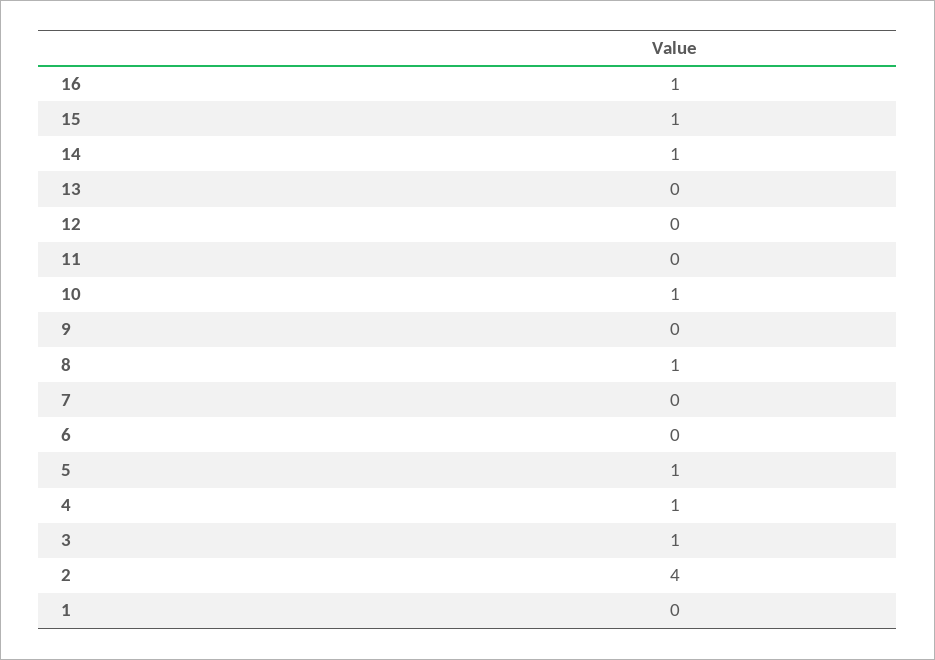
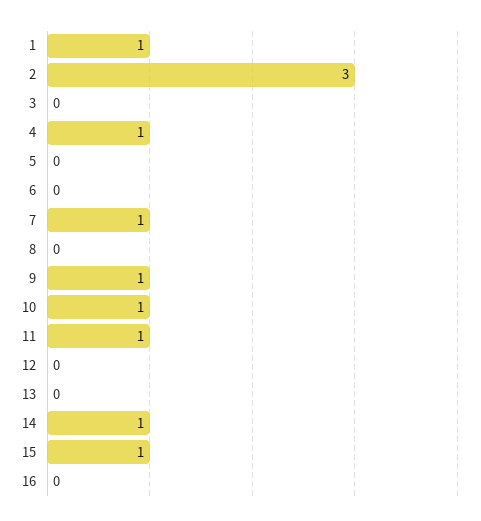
  {
-   "16": 1,
+   "16": 0,
    "15": 1,
    "14": 1,
    "13": 0,
    "12": 0,
-   "11": 0,
+   "11": 1,
    "10": 1,
-   "9": 0,
+   "9": 1,
-   "8": 1,
+   "8": 0,
-   "7": 0,
+   "7": 1,
    "6": 0,
-   "5": 1,
+   "5": 0,
    "4": 1,
-   "3": 1,
+   "3": 0,
-   "2": 4,
+   "2": 3,
-   "1": 0
+   "1": 1
  }

